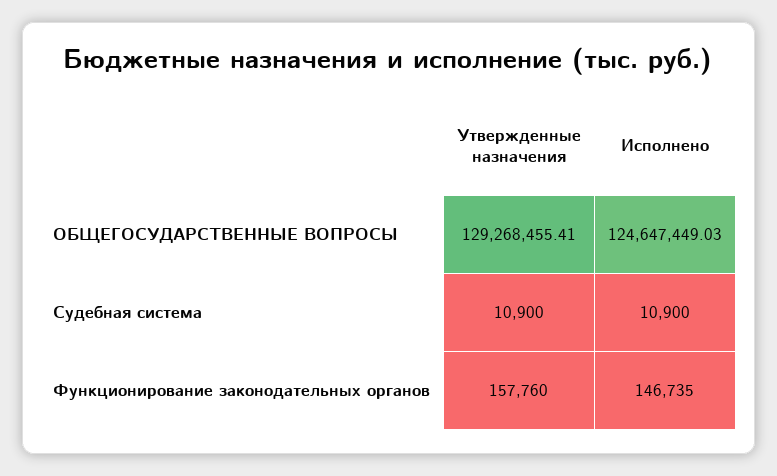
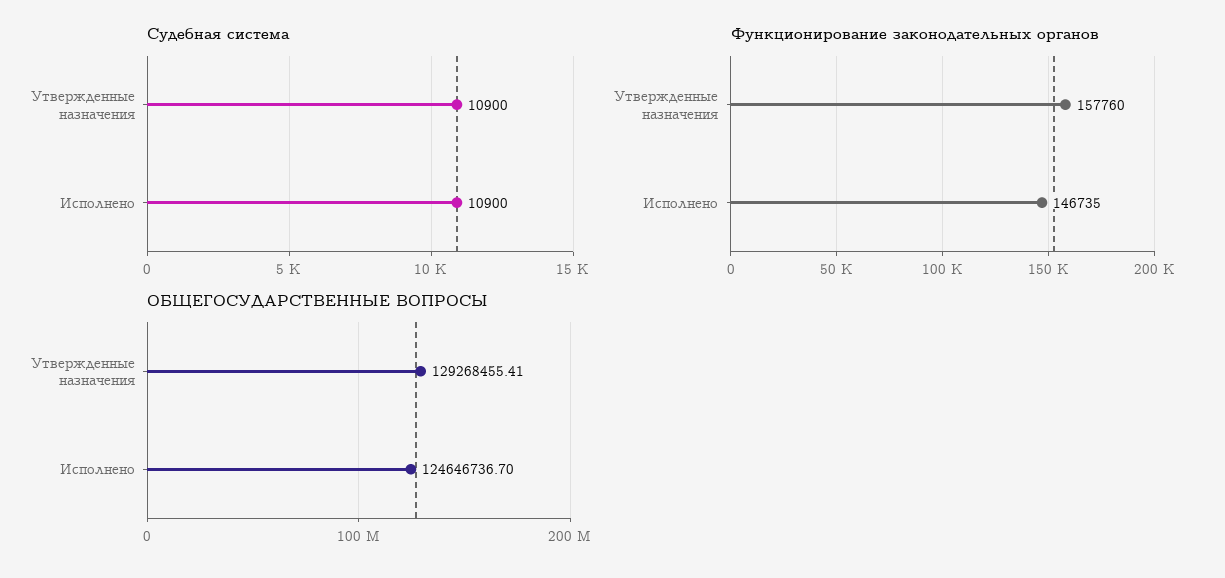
  {
    "ОБЩЕГОСУДАРСТВЕННЫЕ ВОПРОСЫ": {
      "Утвержденные назначения": 129268455.41,
-     "Исполнено": 124647449.03
+     "Исполнено": 124646736.7
    },
    "Судебная система": {
      "Утвержденные назначения": 10900,
      "Исполнено": 10900
    },
    "Функционирование законодательных органов": {
      "Утвержденные назначения": 157760,
      "Исполнено": 146735
    }
  }

